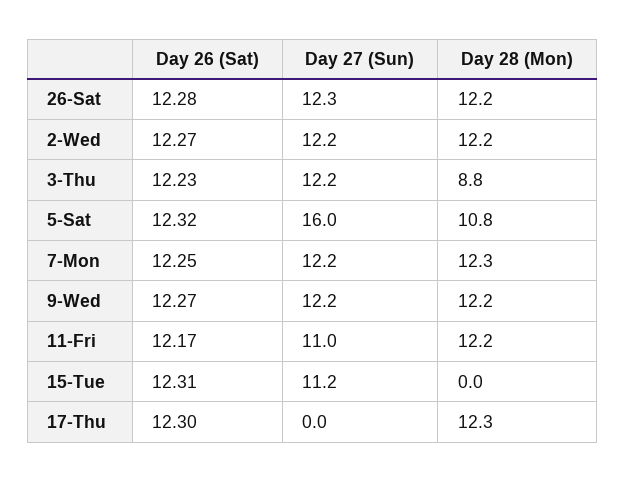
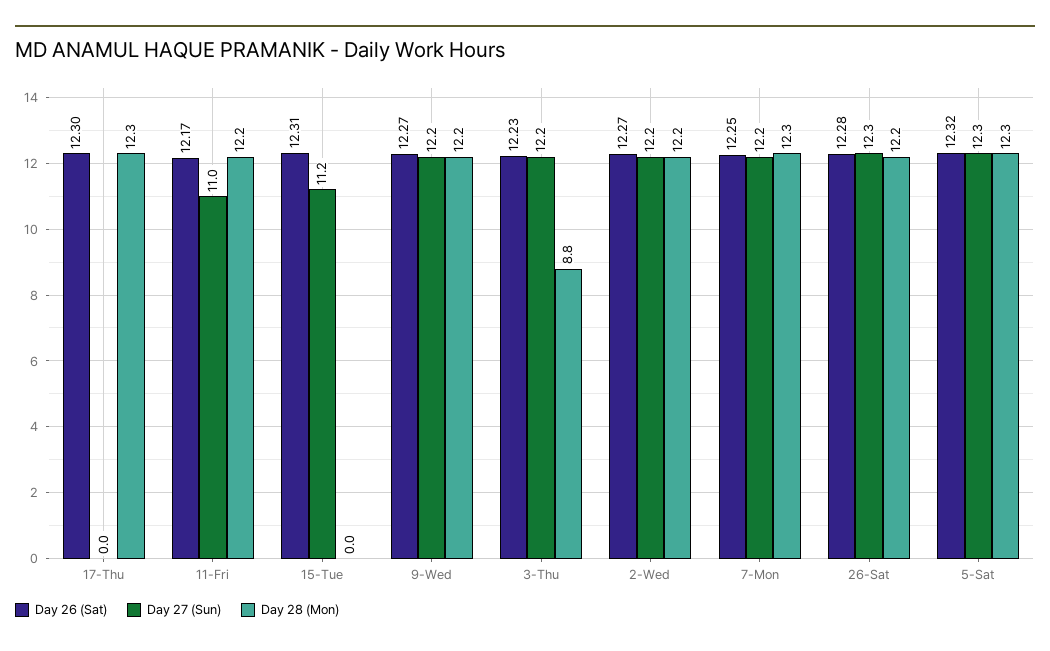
  {
    "Day 26 (Sat)": {
      "26-Sat": 12.28,
      "2-Wed": 12.27,
      "3-Thu": 12.23,
      "5-Sat": 12.32,
      "7-Mon": 12.25,
      "9-Wed": 12.27,
      "11-Fri": 12.17,
      "15-Tue": 12.31,
      "17-Thu": 12.3
    },
    "Day 27 (Sun)": {
      "26-Sat": 12.3,
      "2-Wed": 12.2,
      "3-Thu": 12.2,
-     "5-Sat": 16,
+     "5-Sat": 12.3,
      "7-Mon": 12.2,
      "9-Wed": 12.2,
      "11-Fri": 11,
      "15-Tue": 11.2,
      "17-Thu": 0
    },
    "Day 28 (Mon)": {
      "26-Sat": 12.2,
      "2-Wed": 12.2,
      "3-Thu": 8.8,
-     "5-Sat": 10.8,
+     "5-Sat": 12.3,
      "7-Mon": 12.3,
      "9-Wed": 12.2,
      "11-Fri": 12.2,
      "15-Tue": 0,
      "17-Thu": 12.3
    }
  }

